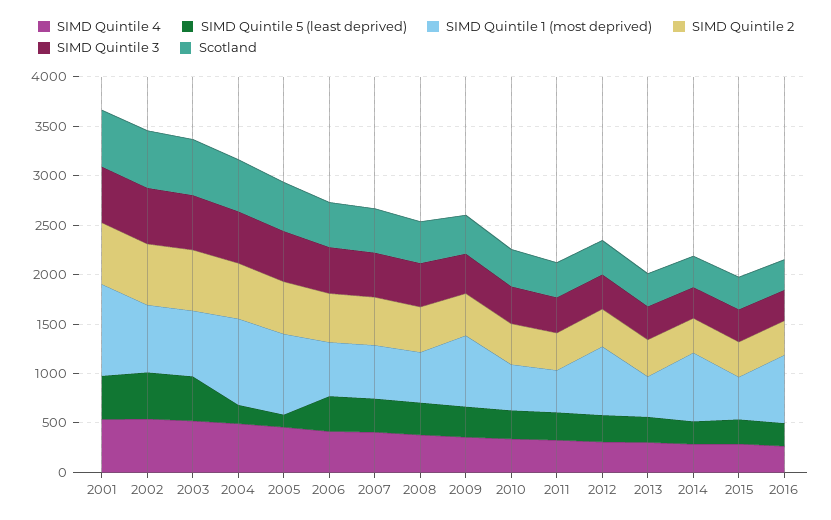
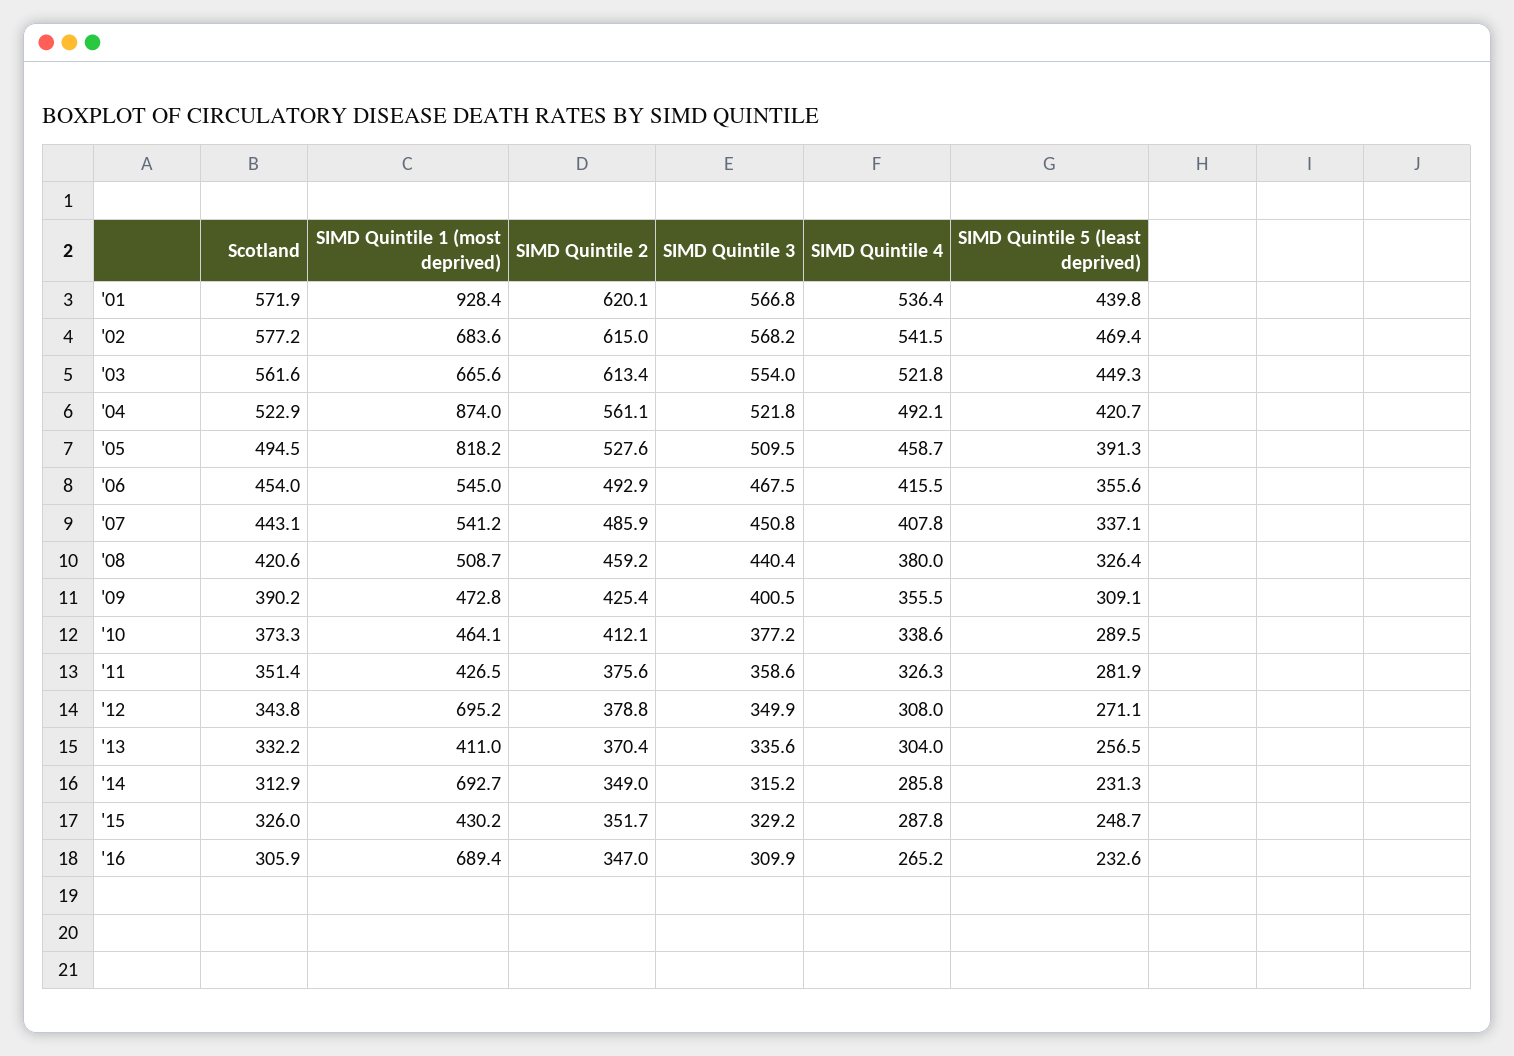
  {
    "SIMD Quintile 4": {
      "2001": 536.4,
      "2002": 541.5,
      "2003": 521.8,
      "2004": 492.1,
      "2005": 458.7,
      "2006": 415.5,
      "2007": 407.8,
      "2008": 380,
      "2009": 355.5,
      "2010": 338.6,
      "2011": 326.3,
      "2012": 308,
      "2013": 304,
      "2014": 285.8,
      "2015": 287.8,
      "2016": 265.2
    },
    "SIMD Quintile 5 (least deprived)": {
      "2001": 439.8,
      "2002": 469.4,
      "2003": 449.3,
-     "2004": 200,
+     "2004": 420.7,
-     "2005": 100,
+     "2005": 391.3,
      "2006": 355.6,
      "2007": 337.1,
      "2008": 326.4,
      "2009": 309.1,
      "2010": 289.5,
      "2011": 281.9,
      "2012": 271.1,
      "2013": 256.5,
      "2014": 231.3,
      "2015": 248.7,
      "2016": 232.6
    },
    "SIMD Quintile 1 (most deprived)": {
      "2001": 928.4,
      "2002": 683.6,
      "2003": 665.6,
      "2004": 874,
      "2005": 818.2,
      "2006": 545,
      "2007": 541.2,
      "2008": 508.7,
-     "2009": 700,
+     "2009": 472.8,
      "2010": 464.1,
      "2011": 426.5,
      "2012": 695.2,
      "2013": 411,
      "2014": 692.7,
      "2015": 430.2,
      "2016": 689.4
    },
    "SIMD Quintile 2": {
      "2001": 620.1,
      "2002": 615,
      "2003": 613.4,
      "2004": 561.1,
      "2005": 527.6,
      "2006": 492.9,
      "2007": 485.9,
      "2008": 459.2,
      "2009": 425.4,
      "2010": 412.1,
      "2011": 375.6,
      "2012": 378.8,
      "2013": 370.4,
      "2014": 349,
      "2015": 351.7,
      "2016": 347
    },
    "SIMD Quintile 3": {
      "2001": 566.8,
      "2002": 568.2,
      "2003": 554,
      "2004": 521.8,
      "2005": 509.5,
      "2006": 467.5,
      "2007": 450.8,
      "2008": 440.4,
      "2009": 400.5,
      "2010": 377.2,
      "2011": 358.6,
      "2012": 349.9,
      "2013": 335.6,
      "2014": 315.2,
      "2015": 329.2,
      "2016": 309.9
    },
    "Scotland": {
      "2001": 571.9,
      "2002": 577.2,
      "2003": 561.6,
      "2004": 522.9,
      "2005": 494.5,
      "2006": 454,
      "2007": 443.1,
      "2008": 420.6,
      "2009": 390.2,
      "2010": 373.3,
      "2011": 351.4,
      "2012": 343.8,
      "2013": 332.2,
      "2014": 312.9,
      "2015": 326,
      "2016": 305.9
    }
  }

